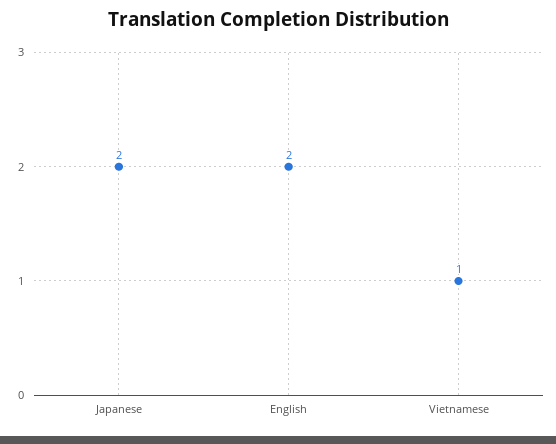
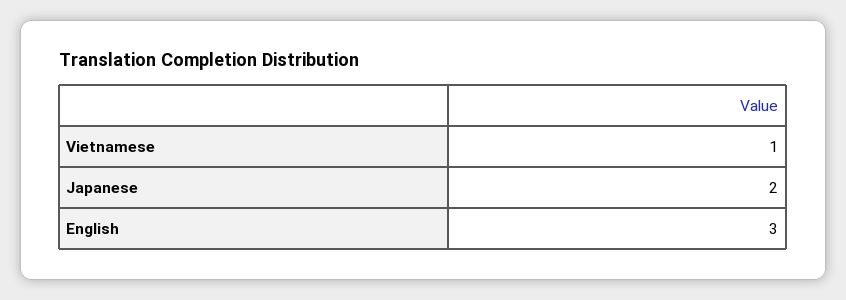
  {
    "Japanese": 2,
-   "English": 2,
+   "English": 3,
    "Vietnamese": 1
  }

